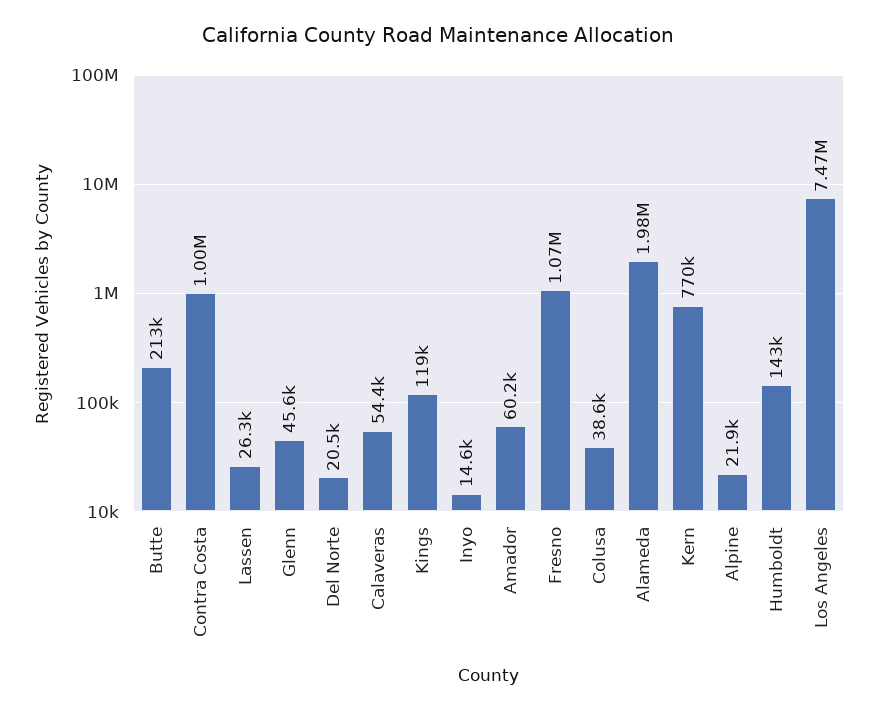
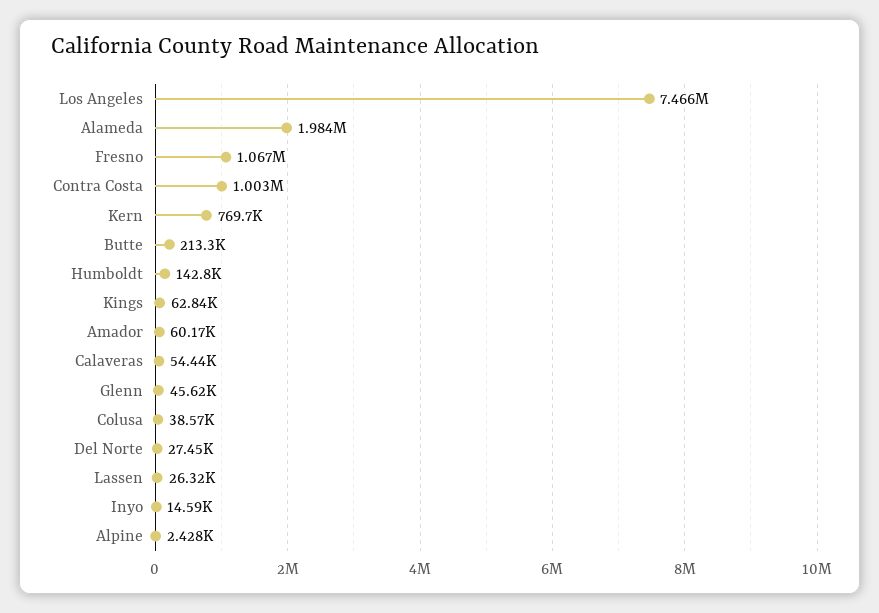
  {
    "Butte": 213300,
    "Contra Costa": 1003000,
    "Lassen": 26320,
    "Glenn": 45620,
-   "Del Norte": 20500,
+   "Del Norte": 27450,
    "Calaveras": 54440,
-   "Kings": 119000,
+   "Kings": 62840,
    "Inyo": 14590,
    "Amador": 60170,
    "Fresno": 1067000,
    "Colusa": 38570,
    "Alameda": 1984000,
    "Kern": 769700,
-   "Alpine": 21900,
+   "Alpine": 2428,
    "Humboldt": 142800,
    "Los Angeles": 7466000
  }

